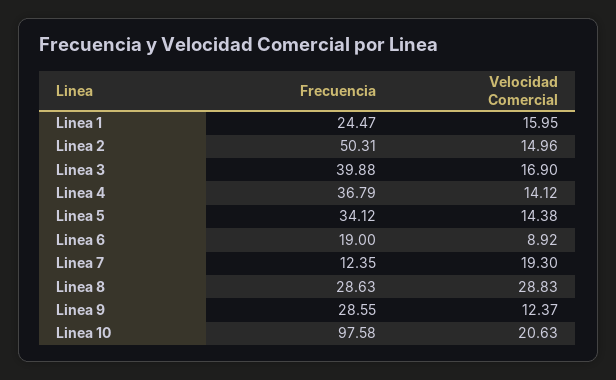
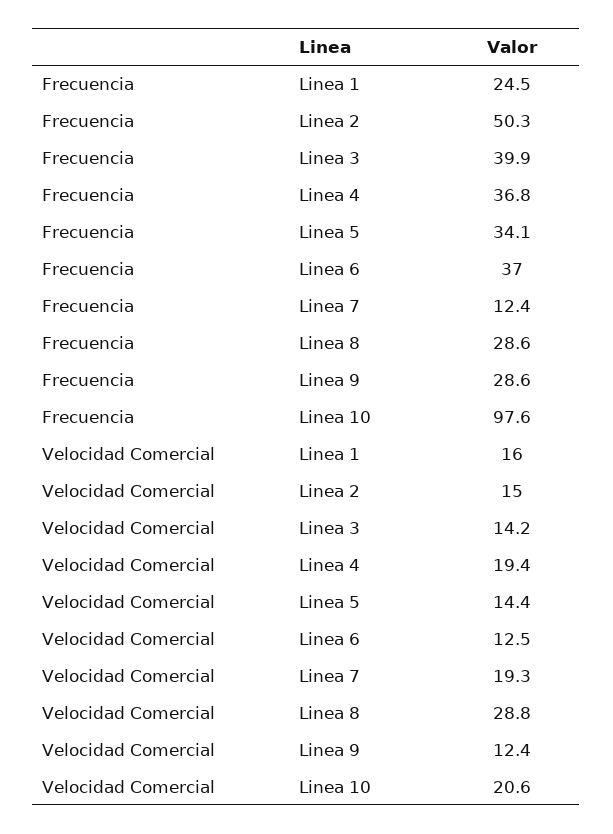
  {
    "Frecuencia": {
      "Linea 1": 24.47,
      "Linea 2": 50.31,
      "Linea 3": 39.88,
      "Linea 4": 36.79,
      "Linea 5": 34.12,
-     "Linea 6": 19,
+     "Linea 6": 37,
      "Linea 7": 12.35,
      "Linea 8": 28.63,
      "Linea 9": 28.55,
      "Linea 10": 97.58
    },
    "Velocidad Comercial": {
      "Linea 1": 15.95,
      "Linea 2": 14.96,
-     "Linea 3": 16.9,
+     "Linea 3": 14.2,
-     "Linea 4": 14.12,
+     "Linea 4": 19.4,
      "Linea 5": 14.38,
-     "Linea 6": 8.92,
+     "Linea 6": 12.5,
      "Linea 7": 19.3,
      "Linea 8": 28.83,
      "Linea 9": 12.37,
      "Linea 10": 20.63
    }
  }

